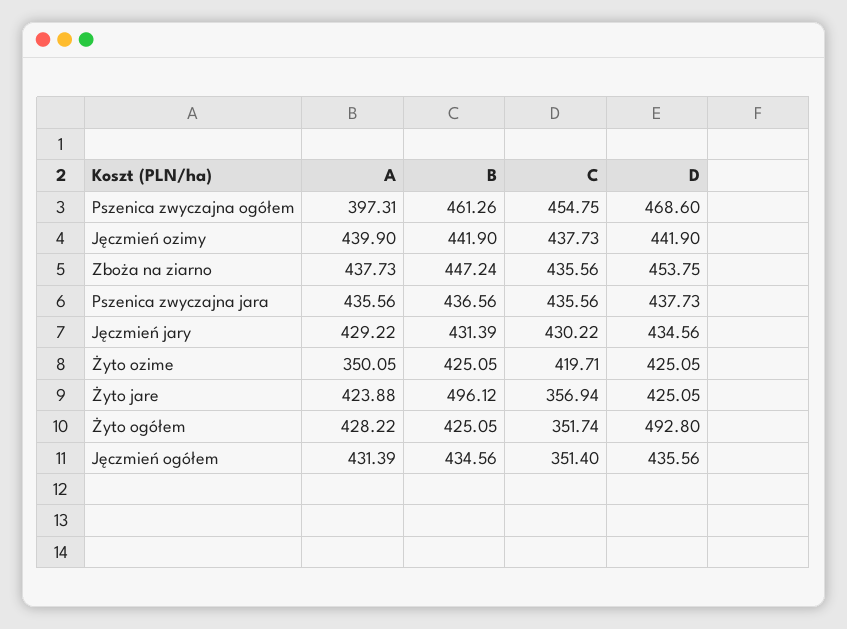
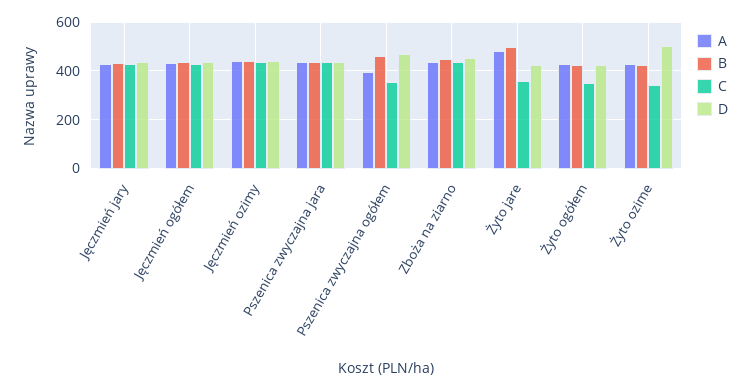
  {
    "A": {
      "Pszenica zwyczajna ogółem": 397.31,
      "Jęczmień ozimy": 439.9,
      "Zboża na ziarno": 437.73,
      "Pszenica zwyczajna jara": 435.56,
      "Jęczmień jary": 429.22,
-     "Żyto ozime": 350.05,
+     "Żyto ozime": 425,
-     "Żyto jare": 423.88,
+     "Żyto jare": 475,
      "Żyto ogółem": 428.22,
      "Jęczmień ogółem": 431.39
    },
    "B": {
      "Pszenica zwyczajna ogółem": 461.26,
      "Jęczmień ozimy": 441.9,
      "Zboża na ziarno": 447.24,
      "Pszenica zwyczajna jara": 436.56,
      "Jęczmień jary": 431.39,
      "Żyto ozime": 425.05,
      "Żyto jare": 496.12,
      "Żyto ogółem": 425.05,
      "Jęczmień ogółem": 434.56
    },
    "C": {
-     "Pszenica zwyczajna ogółem": 454.75,
+     "Pszenica zwyczajna ogółem": 350,
      "Jęczmień ozimy": 437.73,
      "Zboża na ziarno": 435.56,
      "Pszenica zwyczajna jara": 435.56,
      "Jęczmień jary": 430.22,
-     "Żyto ozime": 419.71,
+     "Żyto ozime": 350,
      "Żyto jare": 356.94,
      "Żyto ogółem": 351.74,
-     "Jęczmień ogółem": 351.4
+     "Jęczmień ogółem": 425
    },
    "D": {
      "Pszenica zwyczajna ogółem": 468.6,
      "Jęczmień ozimy": 441.9,
      "Zboża na ziarno": 453.75,
      "Pszenica zwyczajna jara": 437.73,
      "Jęczmień jary": 434.56,
-     "Żyto ozime": 425.05,
+     "Żyto ozime": 500,
      "Żyto jare": 425.05,
-     "Żyto ogółem": 492.8,
+     "Żyto ogółem": 425,
      "Jęczmień ogółem": 435.56
    }
  }

